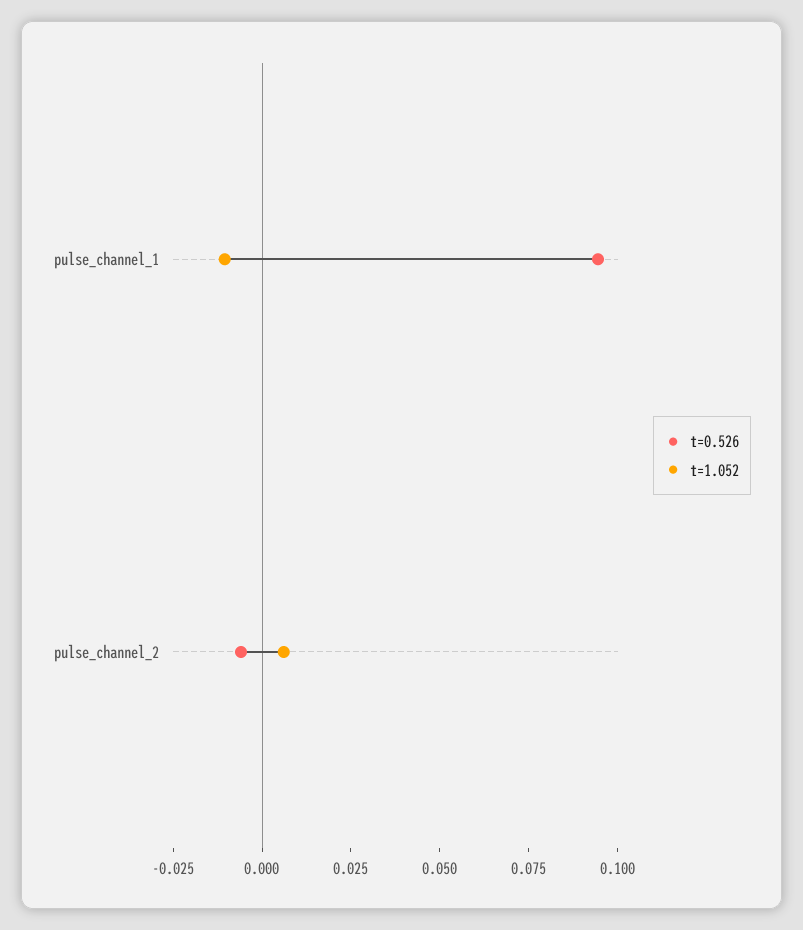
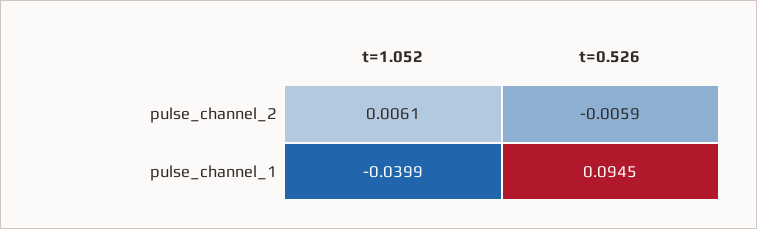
  {
    "t=0.526": {
      "pulse_channel_1": 0.0945,
      "pulse_channel_2": -0.0059
    },
    "t=1.052": {
-     "pulse_channel_1": -0.01,
+     "pulse_channel_1": -0.0399,
      "pulse_channel_2": 0.0061
    }
  }

